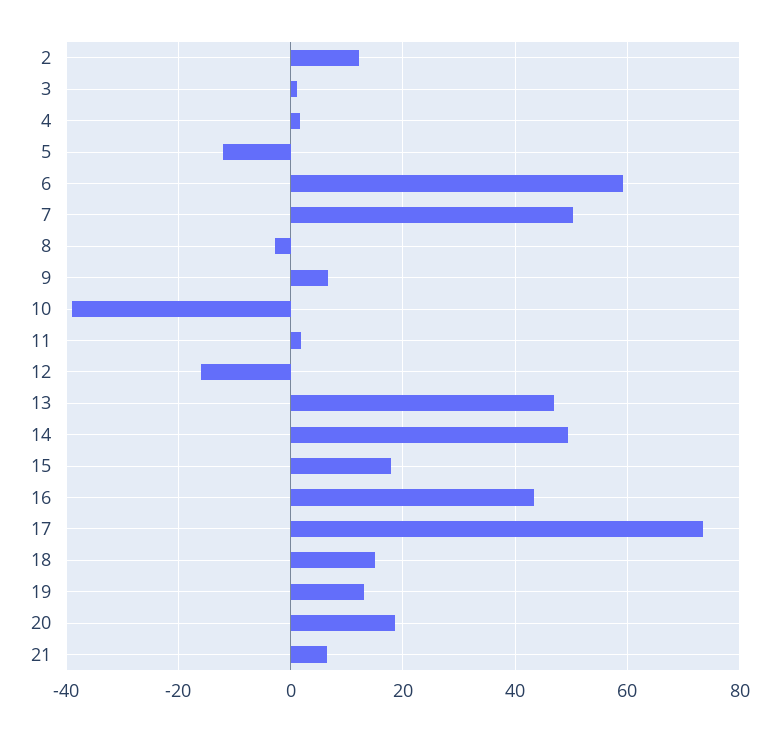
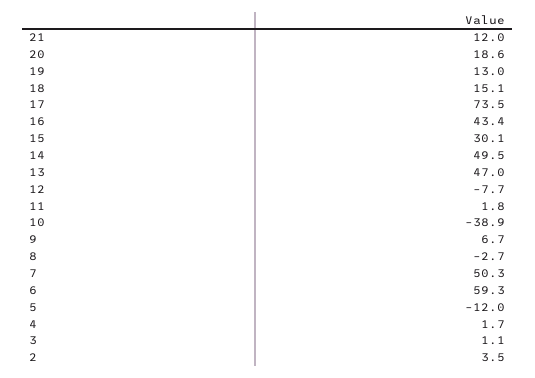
  {
-   "2": 12,
+   "2": 3.5,
    "3": 1.1,
    "4": 1.7,
    "5": -12,
    "6": 59.3,
    "7": 50.3,
    "8": -2.7,
    "9": 6.7,
    "10": -38.9,
    "11": 1.8,
-   "12": -16,
+   "12": -7.7,
    "13": 47,
    "14": 49.5,
-   "15": 18,
+   "15": 30.1,
    "16": 43.4,
    "17": 73.5,
    "18": 15.1,
    "19": 13,
    "20": 18.6,
-   "21": 6
+   "21": 12
  }

